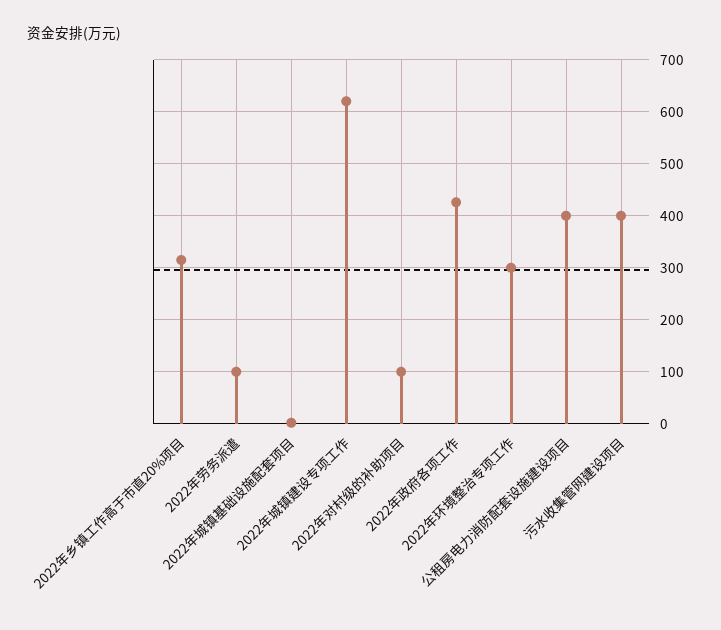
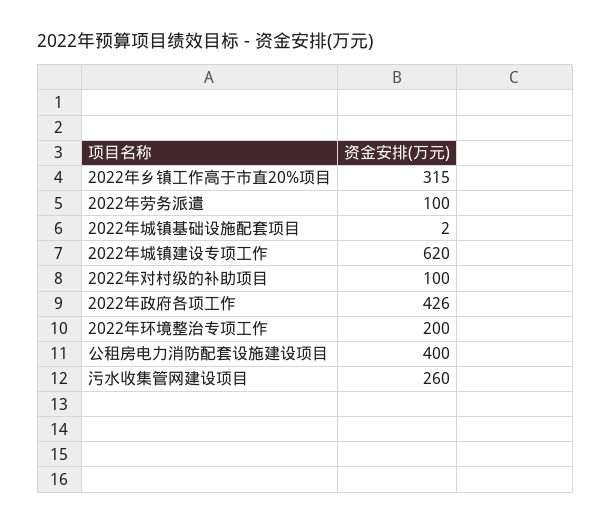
  {
    "2022年乡镇工作高于市直20%项目": 315,
    "2022年劳务派遣": 100,
    "2022年城镇基础设施配套项目": 2,
    "2022年城镇建设专项工作": 620,
    "2022年对村级的补助项目": 100,
    "2022年政府各项工作": 426,
-   "2022年环境整治专项工作": 300,
+   "2022年环境整治专项工作": 200,
    "公租房电力消防配套设施建设项目": 400,
-   "污水收集管网建设项目": 400
+   "污水收集管网建设项目": 260
  }

